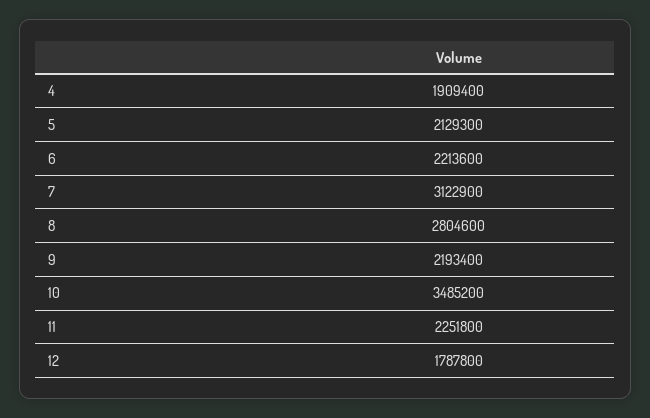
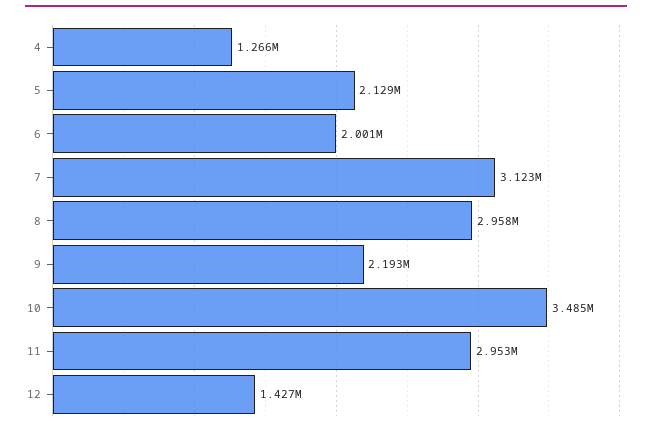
  {
-   "4": 1909400,
+   "4": 1266000,
    "5": 2129300,
-   "6": 2213600,
+   "6": 2001000,
    "7": 3122900,
-   "8": 2804600,
+   "8": 2958000,
    "9": 2193400,
    "10": 3485200,
-   "11": 2251800,
+   "11": 2953000,
-   "12": 1787800
+   "12": 1427000
  }

